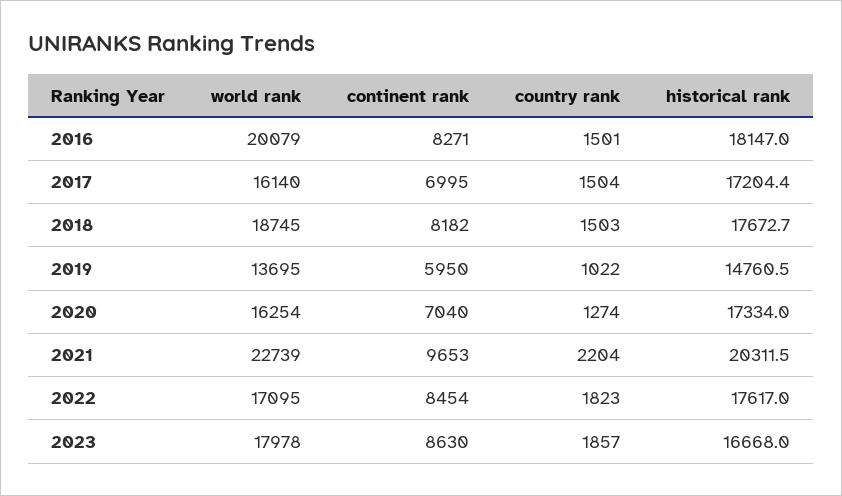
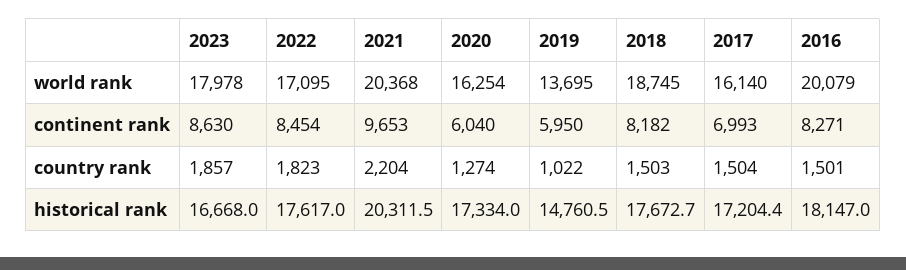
  {
    "world rank": {
      "2016": 20079,
      "2017": 16140,
      "2018": 18745,
      "2019": 13695,
      "2020": 16254,
-     "2021": 22739,
+     "2021": 20368,
      "2022": 17095,
      "2023": 17978
    },
    "continent rank": {
      "2016": 8271,
-     "2017": 6995,
+     "2017": 6993,
      "2018": 8182,
      "2019": 5950,
-     "2020": 7040,
+     "2020": 6040,
      "2021": 9653,
      "2022": 8454,
      "2023": 8630
    },
    "country rank": {
      "2016": 1501,
      "2017": 1504,
      "2018": 1503,
      "2019": 1022,
      "2020": 1274,
      "2021": 2204,
      "2022": 1823,
      "2023": 1857
    },
    "historical rank": {
      "2016": 18147,
      "2017": 17204.4,
      "2018": 17672.7,
      "2019": 14760.5,
      "2020": 17334,
      "2021": 20311.5,
      "2022": 17617,
      "2023": 16668
    }
  }

